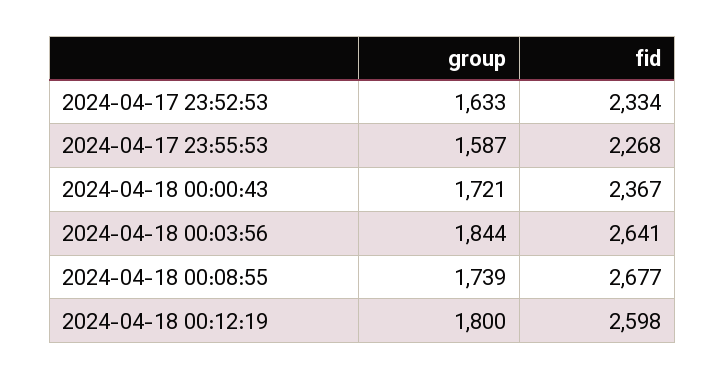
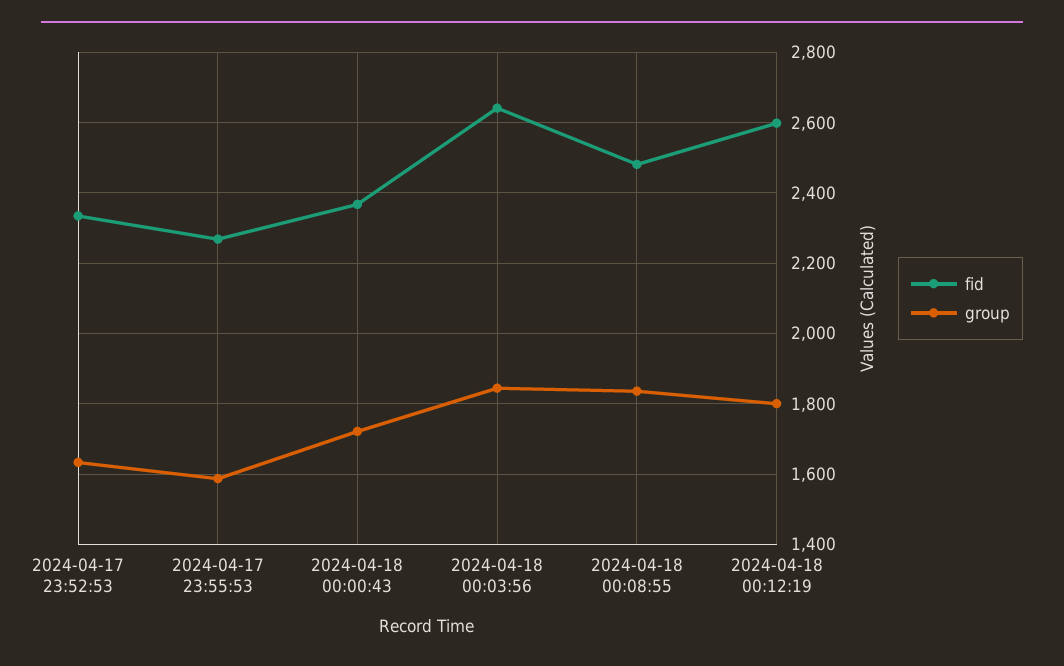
  {
    "group": {
      "2024-04-17 23:52:53": 1633,
      "2024-04-17 23:55:53": 1587,
      "2024-04-18 00:00:43": 1721,
      "2024-04-18 00:03:56": 1844,
-     "2024-04-18 00:08:55": 1739,
+     "2024-04-18 00:08:55": 1840,
      "2024-04-18 00:12:19": 1800
    },
    "fid": {
      "2024-04-17 23:52:53": 2334,
      "2024-04-17 23:55:53": 2268,
      "2024-04-18 00:00:43": 2367,
      "2024-04-18 00:03:56": 2641,
-     "2024-04-18 00:08:55": 2677,
+     "2024-04-18 00:08:55": 2480,
      "2024-04-18 00:12:19": 2598
    }
  }

